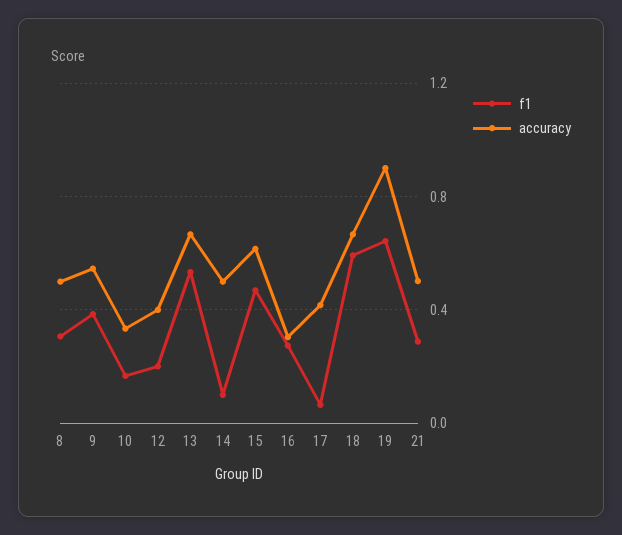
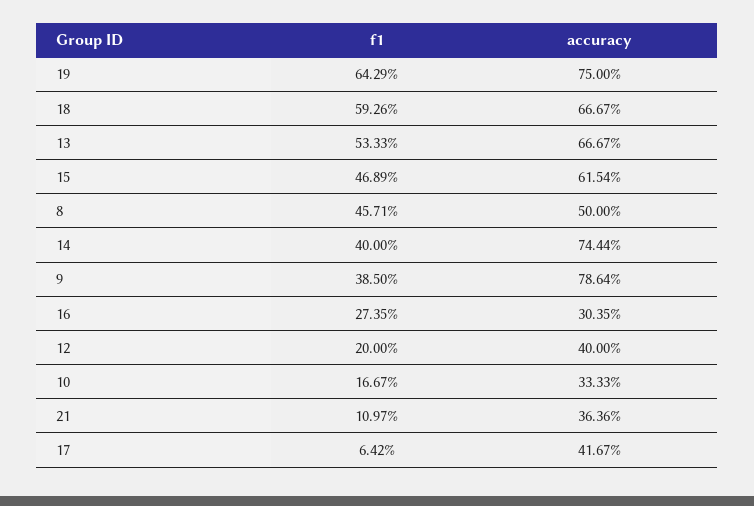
  {
    "f1": {
-     "8": 0.3,
+     "8": 0.4571,
      "9": 0.385,
      "10": 0.1667,
      "12": 0.2,
      "13": 0.5333,
-     "14": 0.1,
+     "14": 0.4,
      "15": 0.4689,
      "16": 0.2735,
      "17": 0.0642,
      "18": 0.5926,
      "19": 0.6429,
-     "21": 0.3
+     "21": 0.1097
    },
    "accuracy": {
      "8": 0.5,
-     "9": 0.55,
+     "9": 0.7864,
      "10": 0.3333,
      "12": 0.4,
      "13": 0.6667,
-     "14": 0.5,
+     "14": 0.7444,
      "15": 0.6154,
      "16": 0.3035,
      "17": 0.4167,
      "18": 0.6667,
-     "19": 0.9,
+     "19": 0.75,
-     "21": 0.5
+     "21": 0.3636
    }
  }

